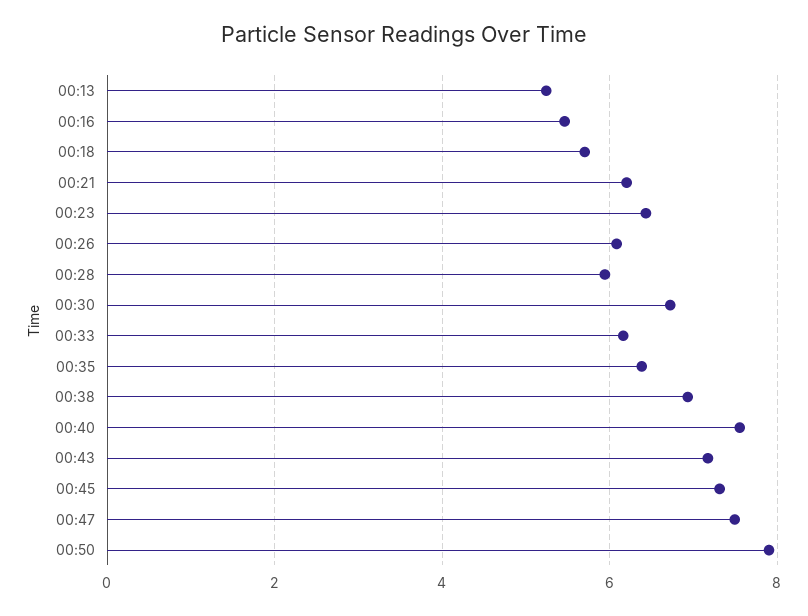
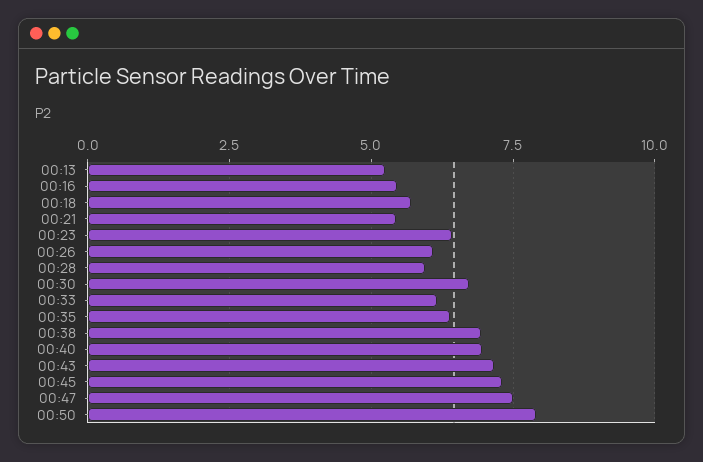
  {
    "00:13": 5.2,
    "00:16": 5.4,
    "00:18": 5.8,
-   "00:21": 6.2,
+   "00:21": 5.5,
    "00:23": 6.4,
    "00:26": 6,
    "00:28": 6,
    "00:30": 6.8,
    "00:33": 6.2,
    "00:35": 6.4,
    "00:38": 7,
-   "00:40": 7.6,
+   "00:40": 7,
    "00:43": 7.2,
    "00:45": 7.4,
    "00:47": 7.4,
    "00:50": 8
  }

